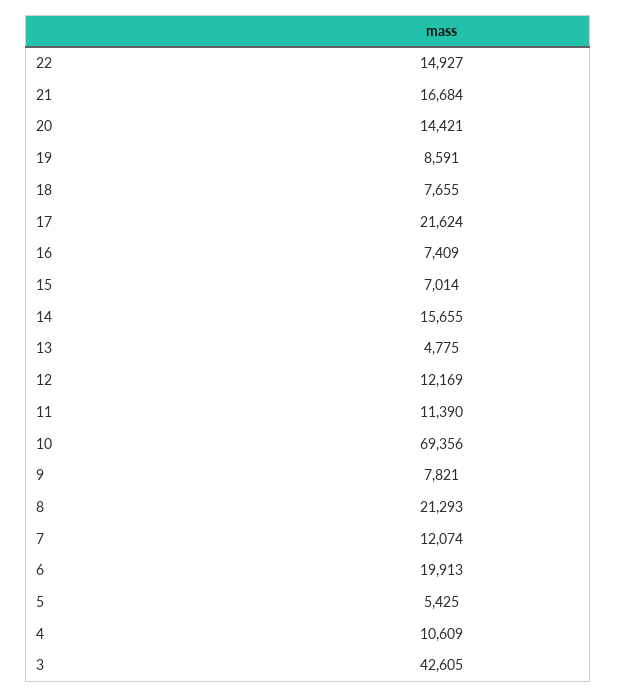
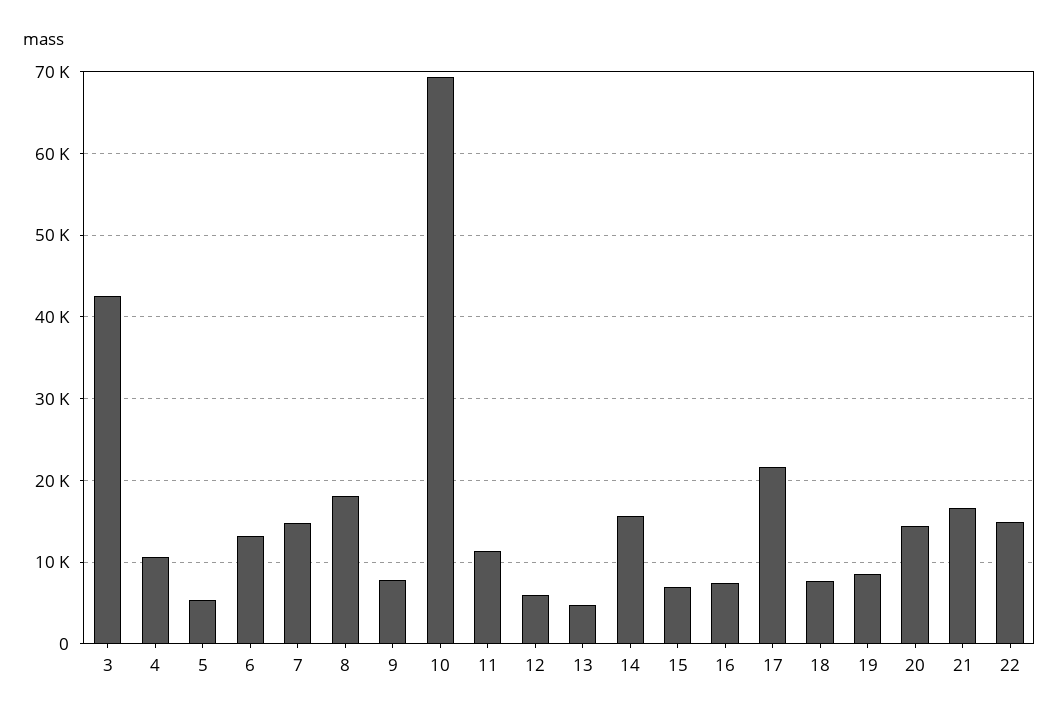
  {
    "22": 14927,
    "21": 16684,
    "20": 14421,
    "19": 8591,
    "18": 7655,
    "17": 21624,
    "16": 7409,
    "15": 7014,
    "14": 15655,
    "13": 4775,
-   "12": 12169,
+   "12": 6000,
    "11": 11390,
    "10": 69356,
    "9": 7821,
-   "8": 21293,
+   "8": 18000,
-   "7": 12074,
+   "7": 15000,
-   "6": 19913,
+   "6": 13000,
    "5": 5425,
    "4": 10609,
    "3": 42605
  }

